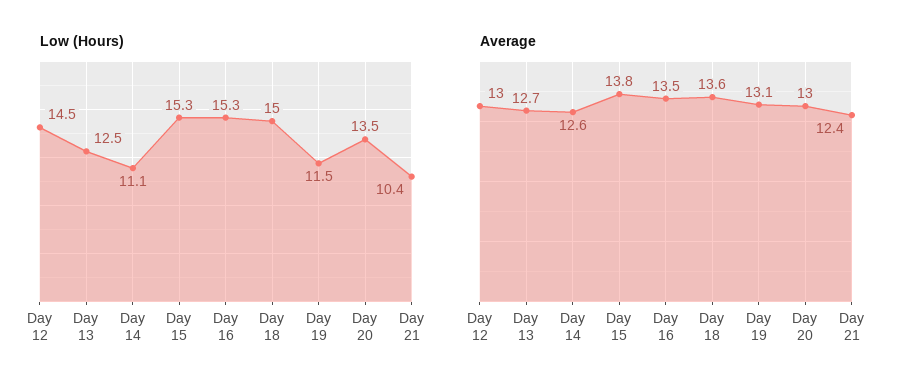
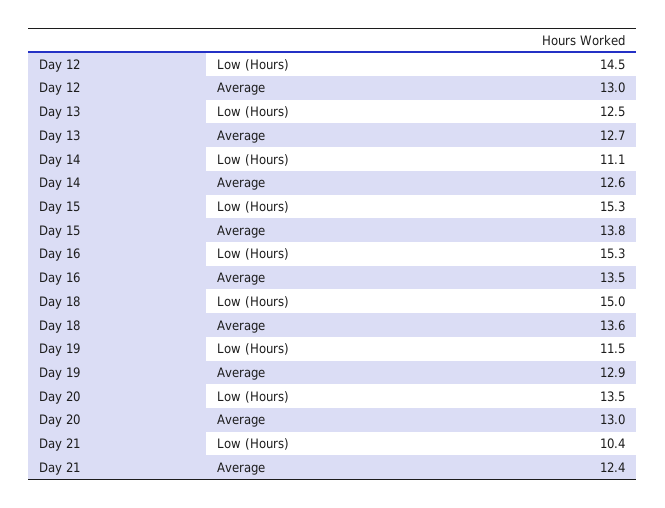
  {
    "Low (Hours)": {
      "Day 12": 14.5,
      "Day 13": 12.5,
      "Day 14": 11.1,
      "Day 15": 15.3,
      "Day 16": 15.3,
      "Day 18": 15,
      "Day 19": 11.5,
      "Day 20": 13.5,
      "Day 21": 10.4
    },
    "Average": {
      "Day 12": 13,
      "Day 13": 12.7,
      "Day 14": 12.6,
      "Day 15": 13.8,
      "Day 16": 13.5,
      "Day 18": 13.6,
-     "Day 19": 13.1,
+     "Day 19": 12.9,
      "Day 20": 13,
      "Day 21": 12.4
    }
  }

